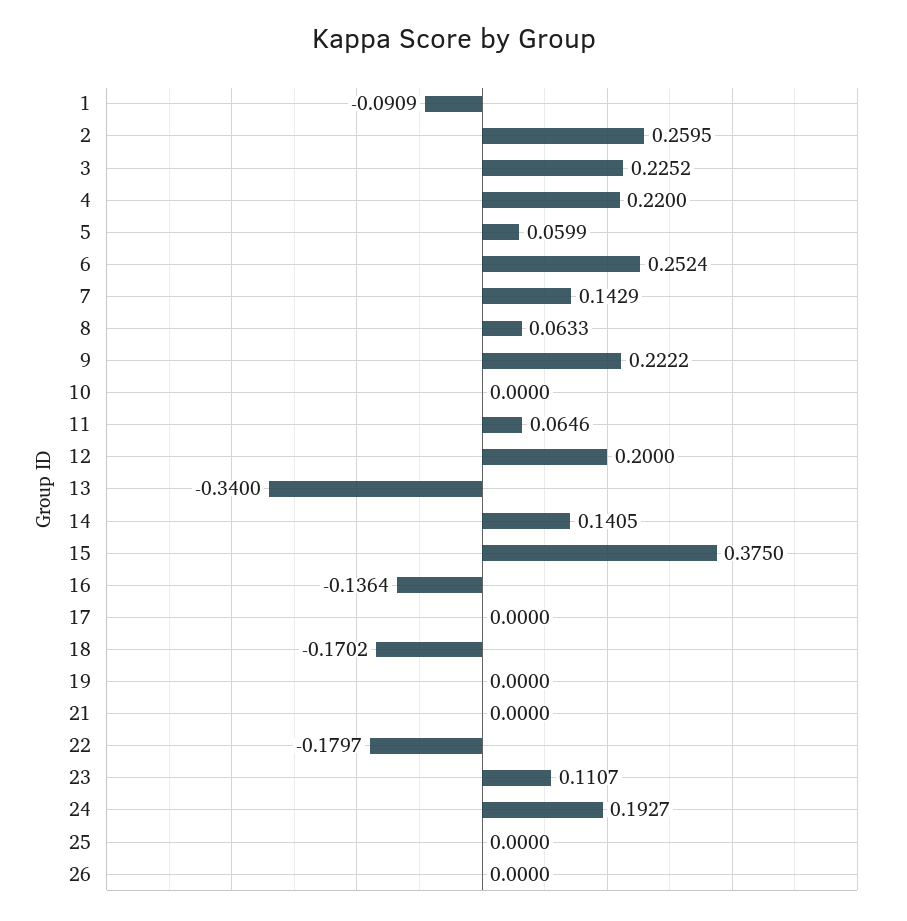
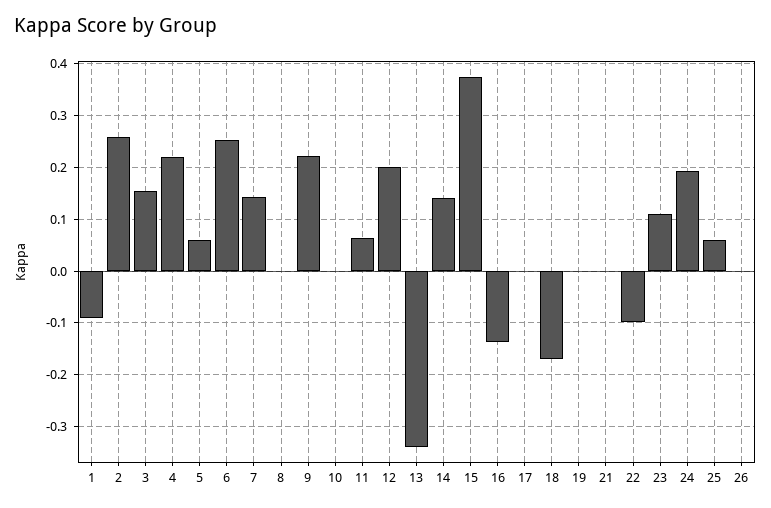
  {
    "1": -0.0909,
    "2": 0.2595,
-   "3": 0.2252,
+   "3": 0.16,
    "4": 0.22,
    "5": 0.0599,
    "6": 0.2524,
    "7": 0.1429,
-   "8": 0.0633,
+   "8": 0,
    "9": 0.2222,
    "10": 0,
    "11": 0.0646,
    "12": 0.2,
    "13": -0.34,
    "14": 0.1405,
    "15": 0.375,
    "16": -0.1364,
    "17": 0,
    "18": -0.1702,
    "19": 0,
    "21": 0,
-   "22": -0.1797,
+   "22": -0.1,
    "23": 0.1107,
    "24": 0.1927,
-   "25": 0,
+   "25": 0.06,
    "26": 0
  }

